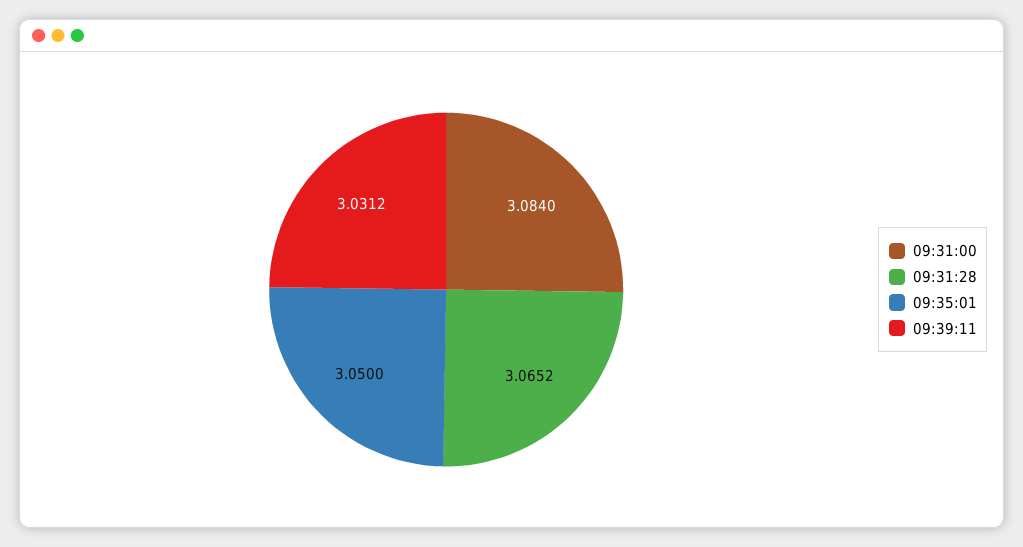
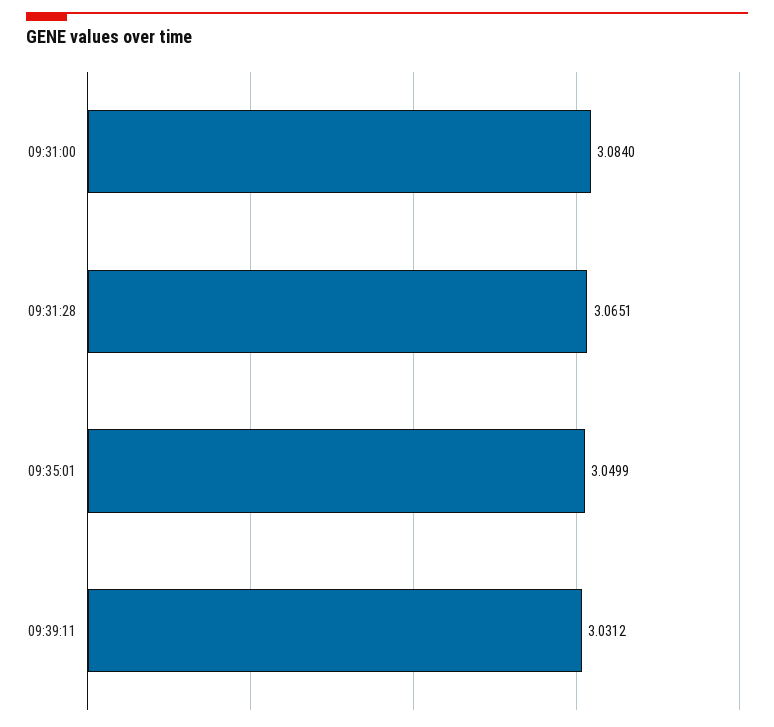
  {
    "09:31:00": 3.084,
-   "09:31:28": 3.0652,
+   "09:31:28": 3.0651,
-   "09:35:01": 3.05,
+   "09:35:01": 3.0499,
    "09:39:11": 3.0312
  }

